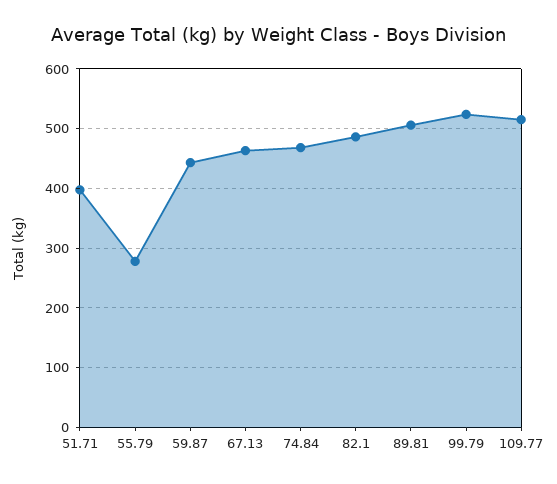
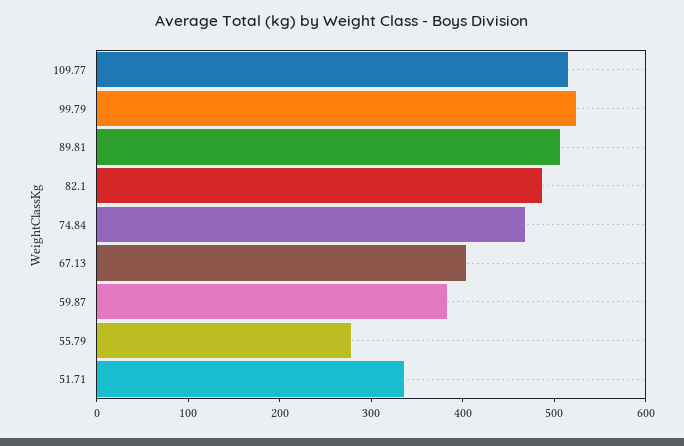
  {
-   "51.71": 400,
+   "51.71": 340,
    "55.79": 280,
-   "59.87": 440,
+   "59.87": 380,
-   "67.13": 460,
+   "67.13": 400,
    "74.84": 460,
    "82.1": 480,
    "89.81": 500,
    "99.79": 520,
    "109.77": 520
  }

